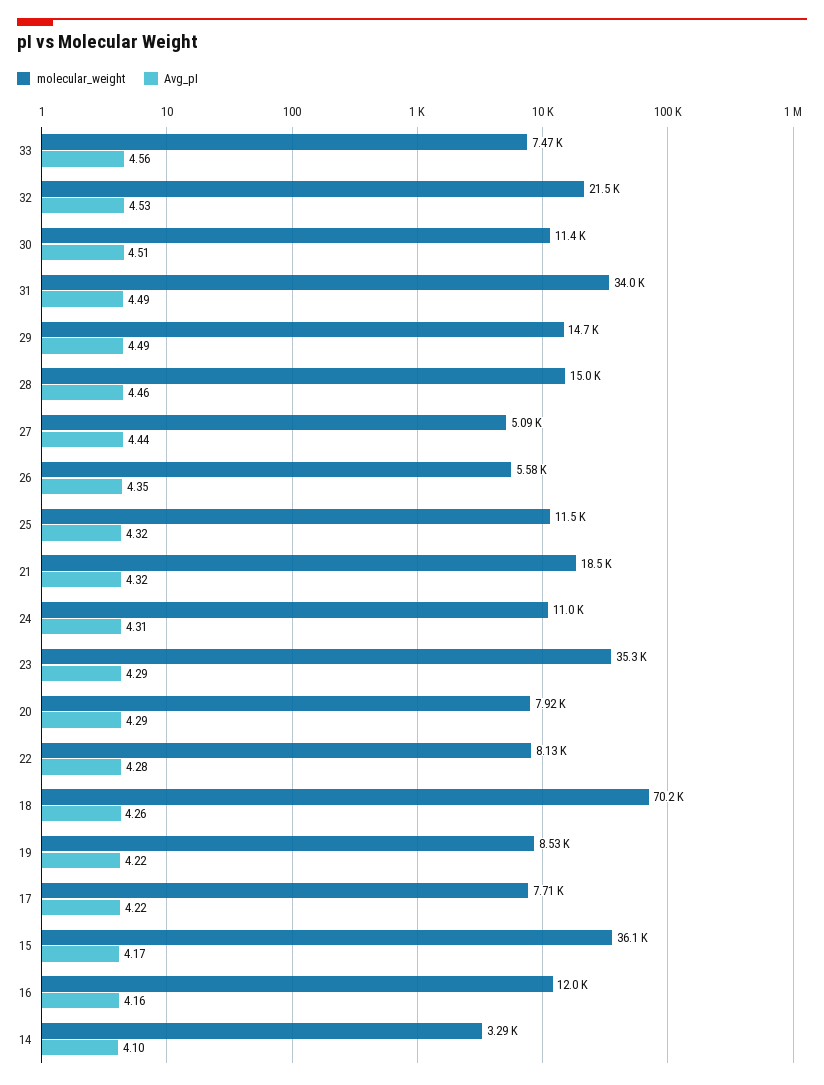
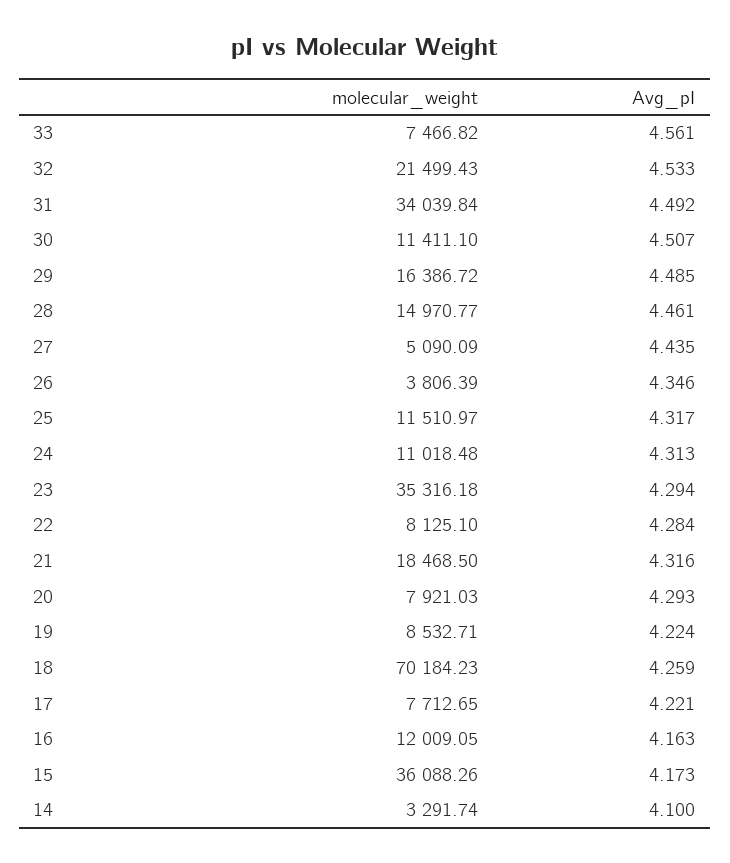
  {
    "molecular_weight": {
      "33": 7466.82,
      "32": 21499.43,
      "30": 11411.1,
      "31": 34039.84,
-     "29": 14700,
+     "29": 16386.72,
      "28": 14970.77,
      "27": 5090.09,
-     "26": 5580,
+     "26": 3806.39,
      "25": 11510.97,
      "21": 18468.5,
      "24": 11018.48,
      "23": 35316.18,
      "20": 7921.03,
      "22": 8125.1,
      "18": 70184.23,
      "19": 8532.71,
      "17": 7712.65,
      "15": 36088.26,
      "16": 12009.05,
      "14": 3291.74
    },
    "Avg_pI": {
      "33": 4.561,
      "32": 4.533,
      "30": 4.507,
      "31": 4.492,
      "29": 4.485,
      "28": 4.461,
      "27": 4.435,
      "26": 4.346,
      "25": 4.317,
      "21": 4.316,
      "24": 4.313,
      "23": 4.294,
      "20": 4.293,
      "22": 4.284,
      "18": 4.259,
      "19": 4.224,
      "17": 4.221,
      "15": 4.173,
      "16": 4.163,
      "14": 4.1
    }
  }

